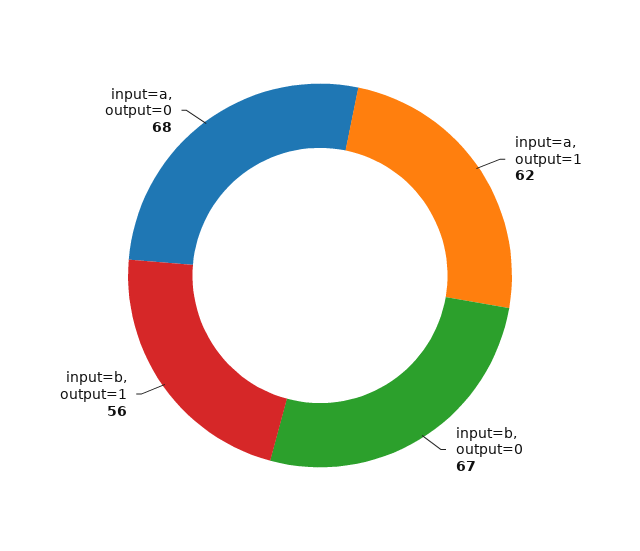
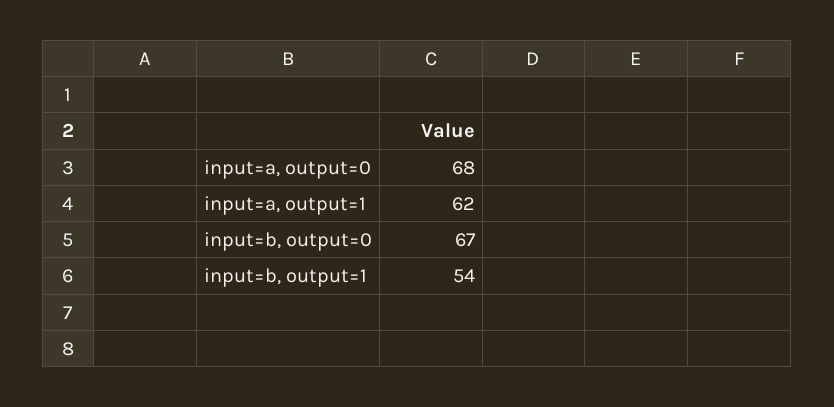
  {
    "input=a, output=1": 62,
    "input=b, output=0": 67,
-   "input=b, output=1": 56,
+   "input=b, output=1": 54,
    "input=a, output=0": 68
  }

